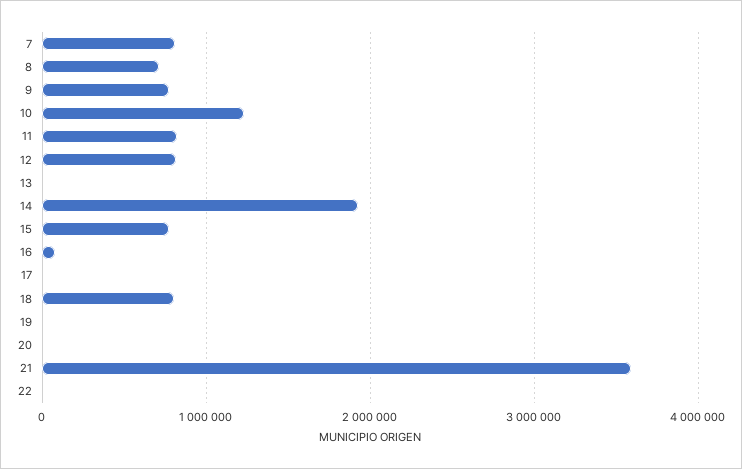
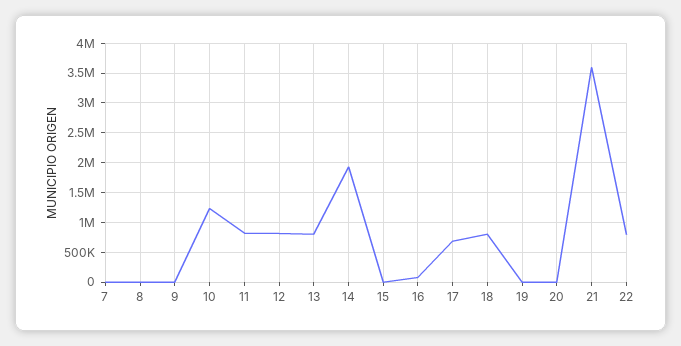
  {
-   "7": 800000,
+   "7": 0,
-   "8": 700000,
+   "8": 0,
-   "9": 800000,
+   "9": 0,
    "10": 1200000,
    "11": 800000,
    "12": 800000,
-   "13": 0,
+   "13": 750000,
    "14": 1900000,
-   "15": 800000,
+   "15": 0,
    "16": 100000,
-   "17": 0,
+   "17": 750000,
    "18": 800000,
    "19": 0,
    "20": 0,
    "21": 3600000,
-   "22": 0
+   "22": 750000
  }

